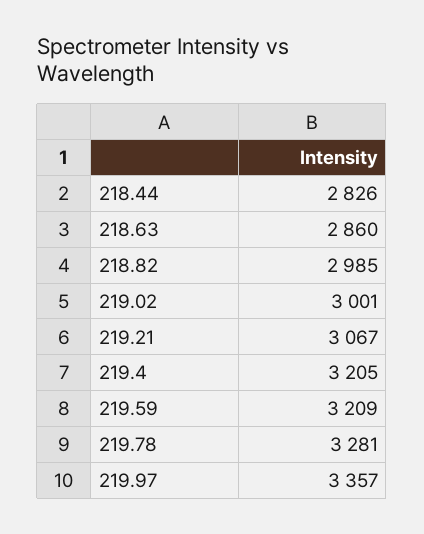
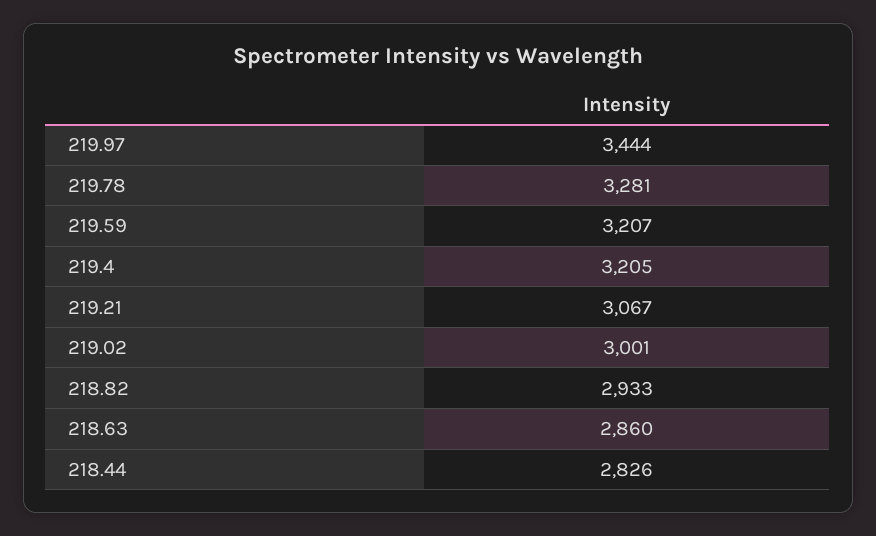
  {
    "218.44": 2826,
    "218.63": 2860,
-   "218.82": 2985,
+   "218.82": 2933,
    "219.02": 3001,
    "219.21": 3067,
    "219.4": 3205,
-   "219.59": 3209,
+   "219.59": 3207,
    "219.78": 3281,
-   "219.97": 3357
+   "219.97": 3444
  }

